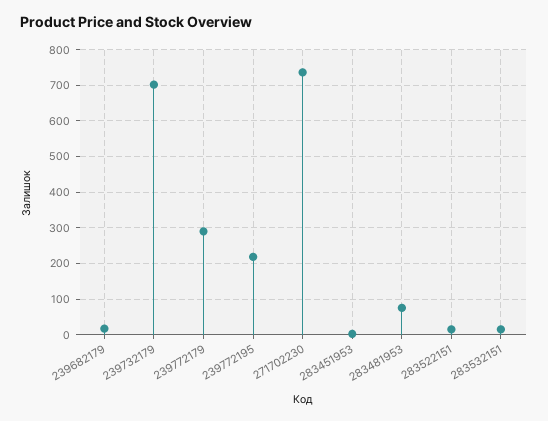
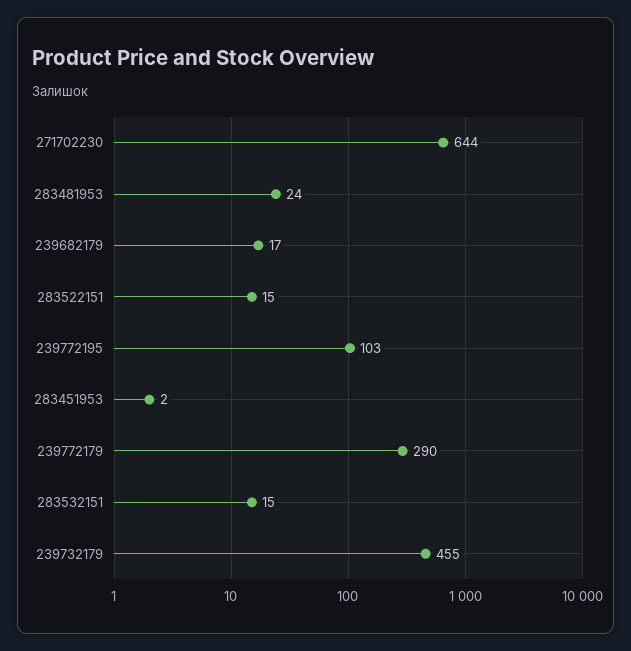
  {
    "239682179": 17,
-   "239732179": 700,
+   "239732179": 455,
    "239772179": 290,
-   "239772195": 220,
+   "239772195": 103,
-   "271702230": 740,
+   "271702230": 644,
    "283451953": 2,
-   "283481953": 80,
+   "283481953": 24,
    "283522151": 15,
    "283532151": 15
  }

